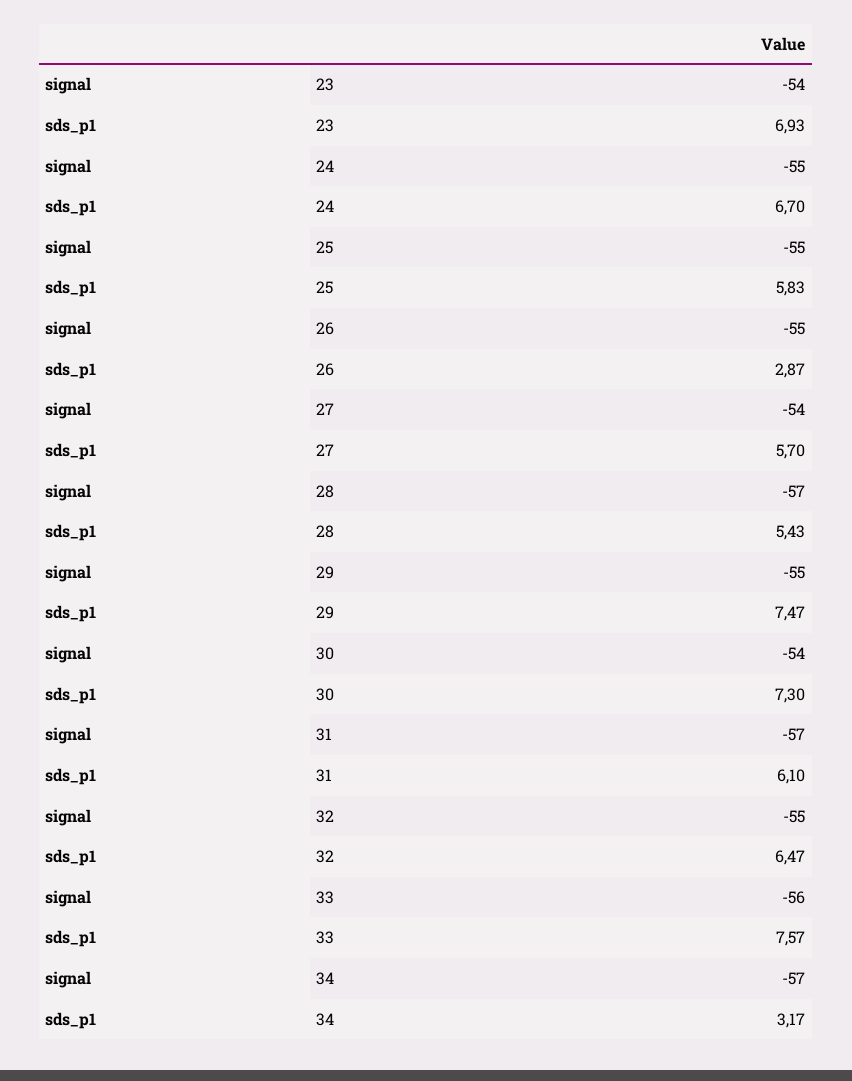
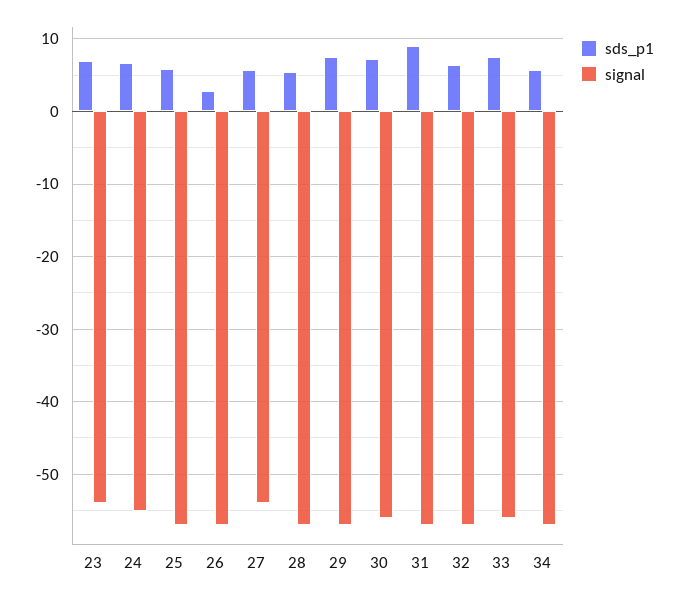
  {
    "signal": {
      "23": -54,
      "24": -55,
-     "25": -55,
+     "25": -57,
-     "26": -55,
+     "26": -57,
      "27": -54,
      "28": -57,
-     "29": -55,
+     "29": -57,
-     "30": -54,
+     "30": -56,
      "31": -57,
-     "32": -55,
+     "32": -57,
      "33": -56,
      "34": -57
    },
    "sds_p1": {
      "23": 6.93,
      "24": 6.7,
      "25": 5.83,
      "26": 2.87,
      "27": 5.7,
      "28": 5.43,
      "29": 7.47,
      "30": 7.3,
-     "31": 6.1,
+     "31": 9,
      "32": 6.47,
      "33": 7.57,
-     "34": 3.17
+     "34": 6
    }
  }

